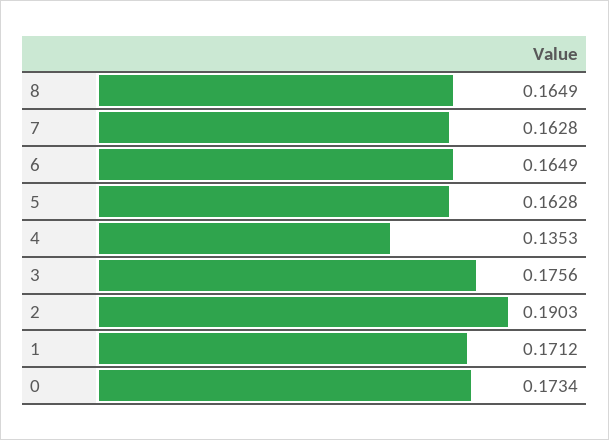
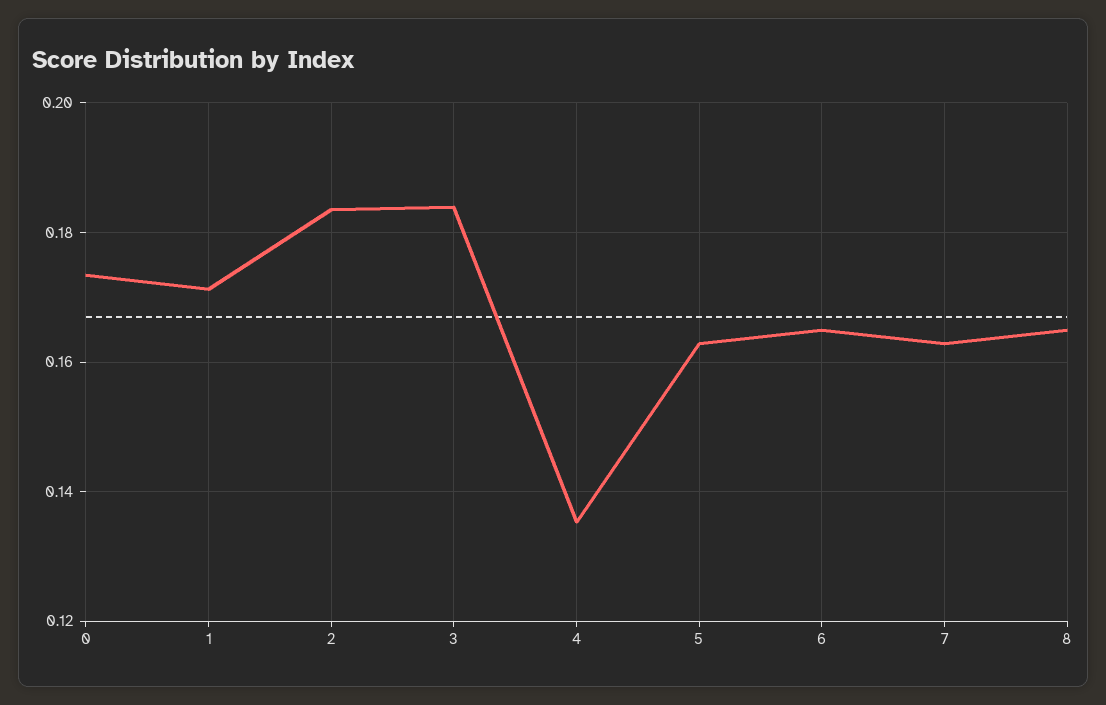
  {
    "8": 0.1649,
    "7": 0.1628,
    "6": 0.1649,
    "5": 0.1628,
    "4": 0.1353,
-   "3": 0.1756,
+   "3": 0.184,
-   "2": 0.1903,
+   "2": 0.184,
    "1": 0.1712,
    "0": 0.1734
  }

